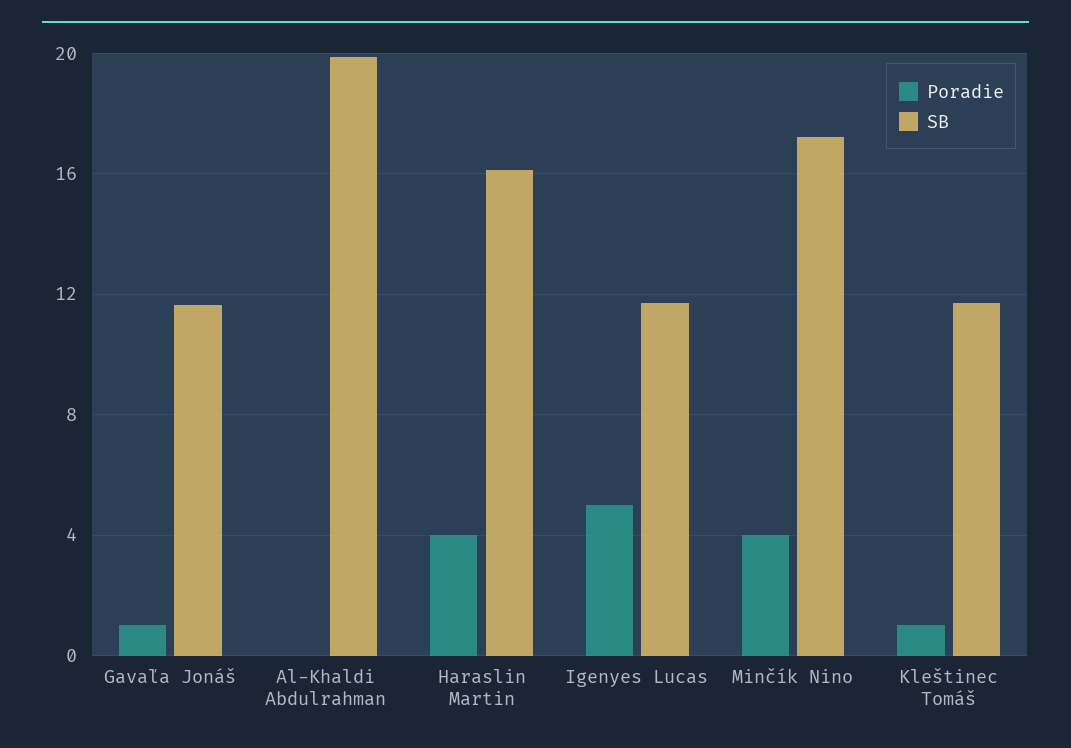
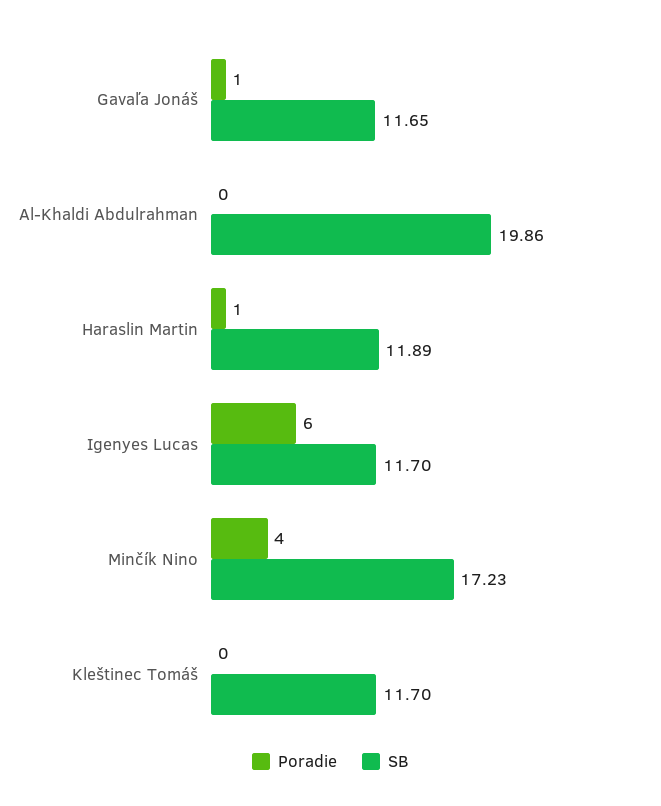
  {
    "Poradie": {
      "Gavaľa Jonáš": 1,
      "Al-Khaldi Abdulrahman": 0,
-     "Haraslin Martin": 4,
+     "Haraslin Martin": 1,
-     "Igenyes Lucas": 5,
+     "Igenyes Lucas": 6,
      "Minčík Nino": 4,
-     "Kleštinec Tomáš": 1
+     "Kleštinec Tomáš": 0
    },
    "SB": {
      "Gavaľa Jonáš": 11.65,
      "Al-Khaldi Abdulrahman": 19.86,
-     "Haraslin Martin": 16,
+     "Haraslin Martin": 11.89,
      "Igenyes Lucas": 11.7,
      "Minčík Nino": 17.23,
      "Kleštinec Tomáš": 11.7
    }
  }

